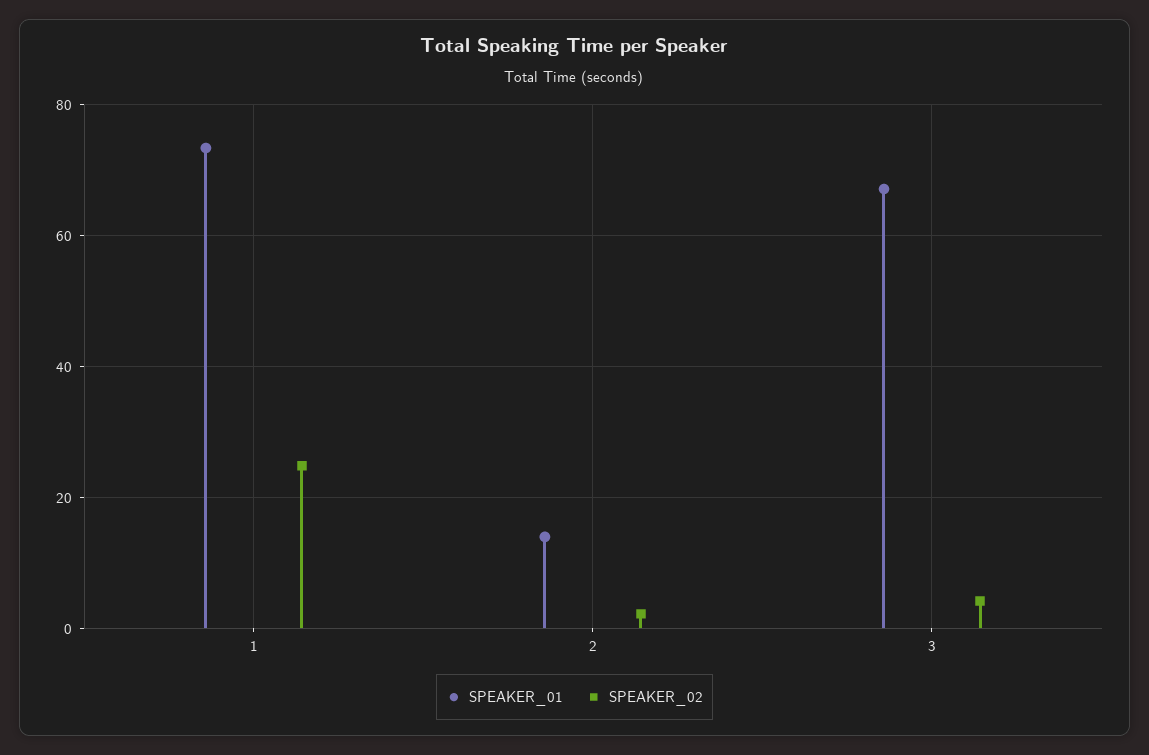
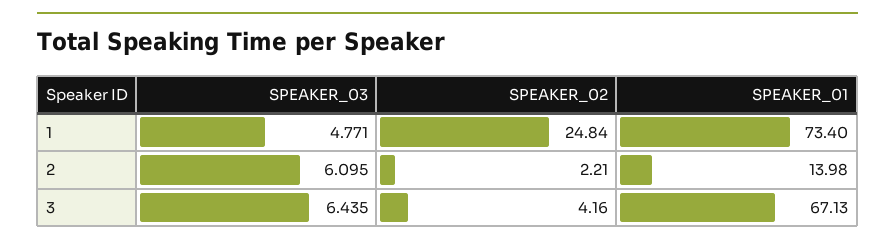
  {
    "SPEAKER_01": {
      "1": 73.4,
      "2": 13.98,
      "3": 67.13
    },
    "SPEAKER_02": {
      "1": 24.84,
      "2": 2.21,
      "3": 4.16
-   }
+   },
+   "SPEAKER_03": {
+     "1": 4.771,
+     "2": 6.095,
+     "3": 6.435
+   }
  }

